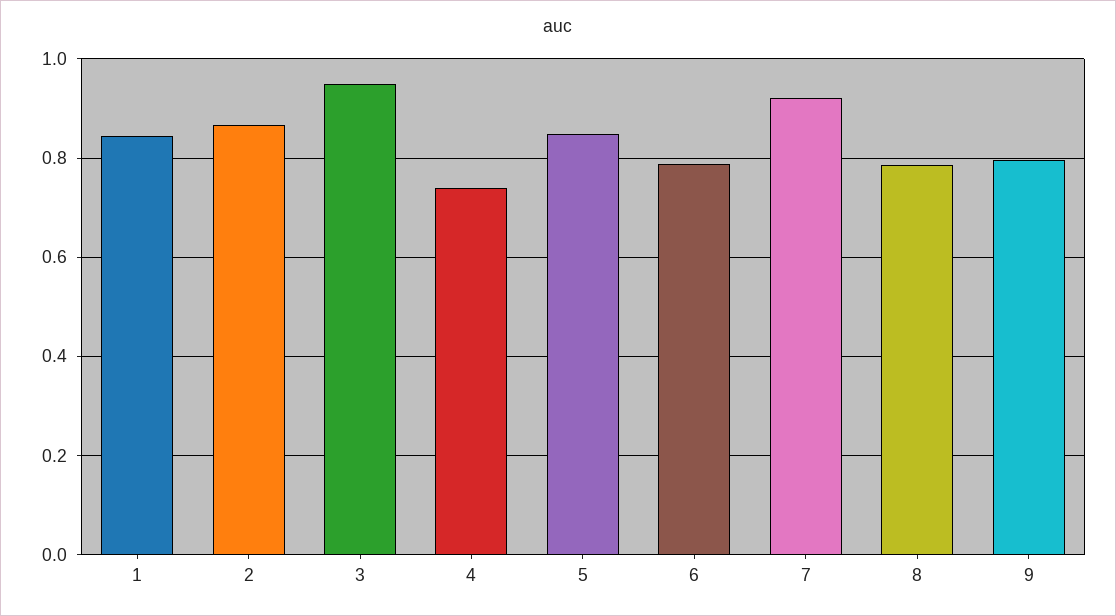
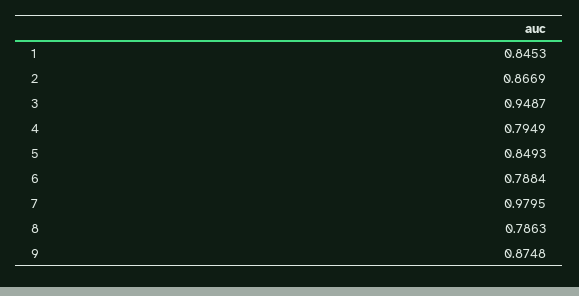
  {
    "1": 0.8453,
    "2": 0.8669,
    "3": 0.9487,
-   "4": 0.74,
+   "4": 0.7949,
    "5": 0.8493,
    "6": 0.7884,
-   "7": 0.92,
+   "7": 0.9795,
    "8": 0.7863,
-   "9": 0.8
+   "9": 0.8748
  }

